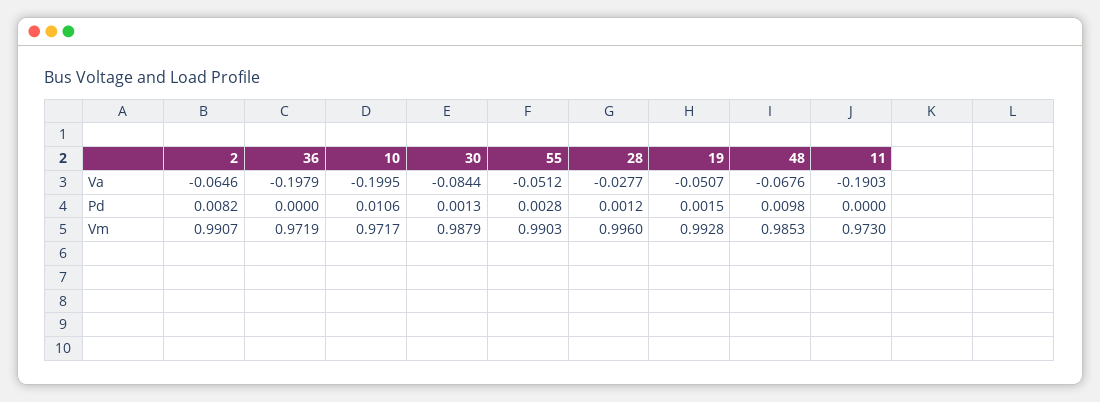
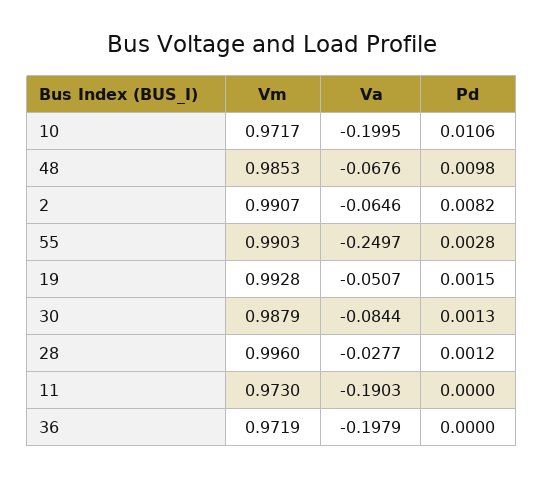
  {
    "2": {
      "Va": -0.0646,
      "Pd": 0.0082,
      "Vm": 0.9907
    },
    "36": {
      "Va": -0.1979,
      "Pd": 0,
      "Vm": 0.9719
    },
    "10": {
      "Va": -0.1995,
      "Pd": 0.0106,
      "Vm": 0.9717
    },
    "30": {
      "Va": -0.0844,
      "Pd": 0.0013,
      "Vm": 0.9879
    },
    "55": {
-     "Va": -0.0512,
+     "Va": -0.2497,
      "Pd": 0.0028,
      "Vm": 0.9903
    },
    "28": {
      "Va": -0.0277,
      "Pd": 0.0012,
      "Vm": 0.996
    },
    "19": {
      "Va": -0.0507,
      "Pd": 0.0015,
      "Vm": 0.9928
    },
    "48": {
      "Va": -0.0676,
      "Pd": 0.0098,
      "Vm": 0.9853
    },
    "11": {
      "Va": -0.1903,
      "Pd": 0,
      "Vm": 0.973
    }
  }

